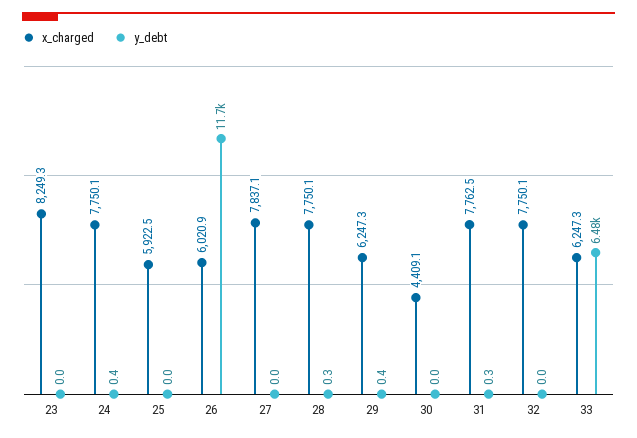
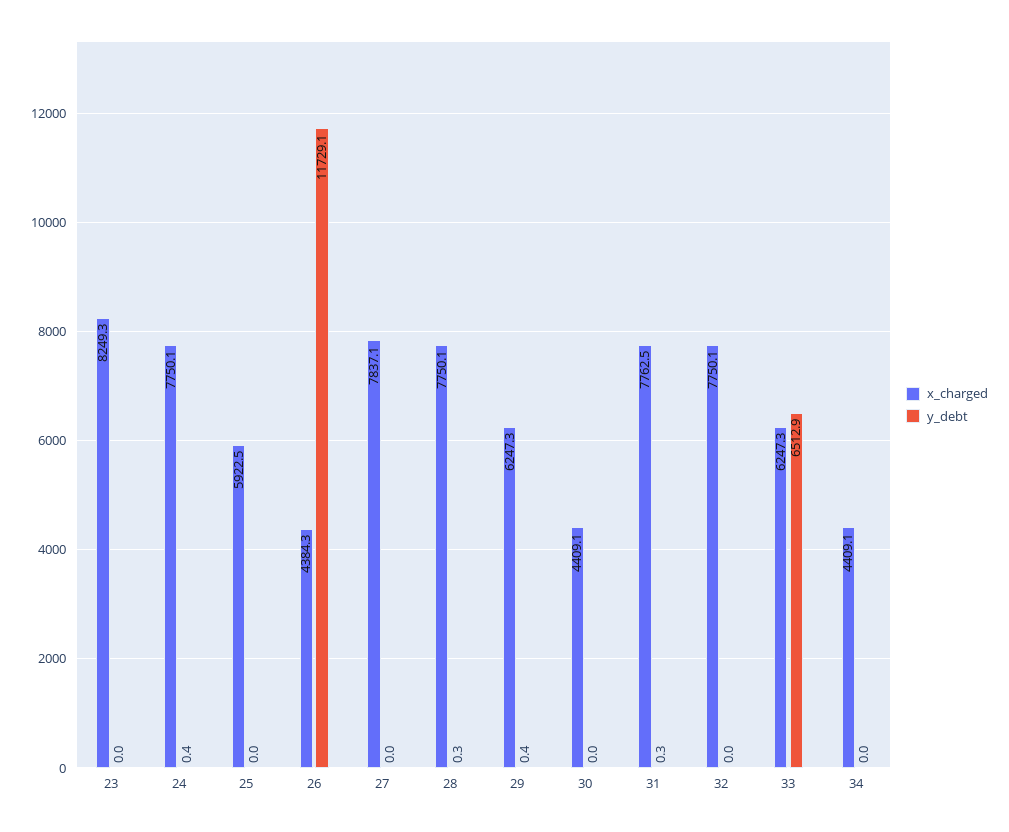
  {
    "x_charged": {
      "23": 8249.3,
      "24": 7750.1,
      "25": 5922.5,
-     "26": 6020.9,
+     "26": 4384.3,
      "27": 7837.1,
      "28": 7750.1,
      "29": 6247.3,
      "30": 4409.1,
      "31": 7762.5,
      "32": 7750.1,
-     "33": 6247.3
+     "33": 6247.3,
+     "34": 4409.1
    },
    "y_debt": {
      "23": 0,
      "24": 0.4,
      "25": 0,
      "26": 11729.1,
      "27": 0,
      "28": 0.3,
      "29": 0.4,
      "30": 0,
      "31": 0.3,
      "32": 0,
-     "33": 6480
+     "33": 6512.9,
+     "34": 0
    }
  }

